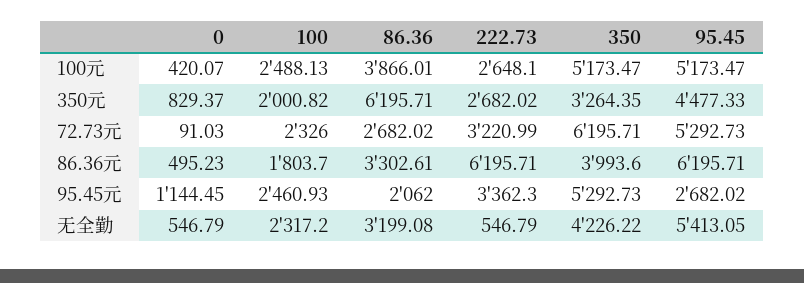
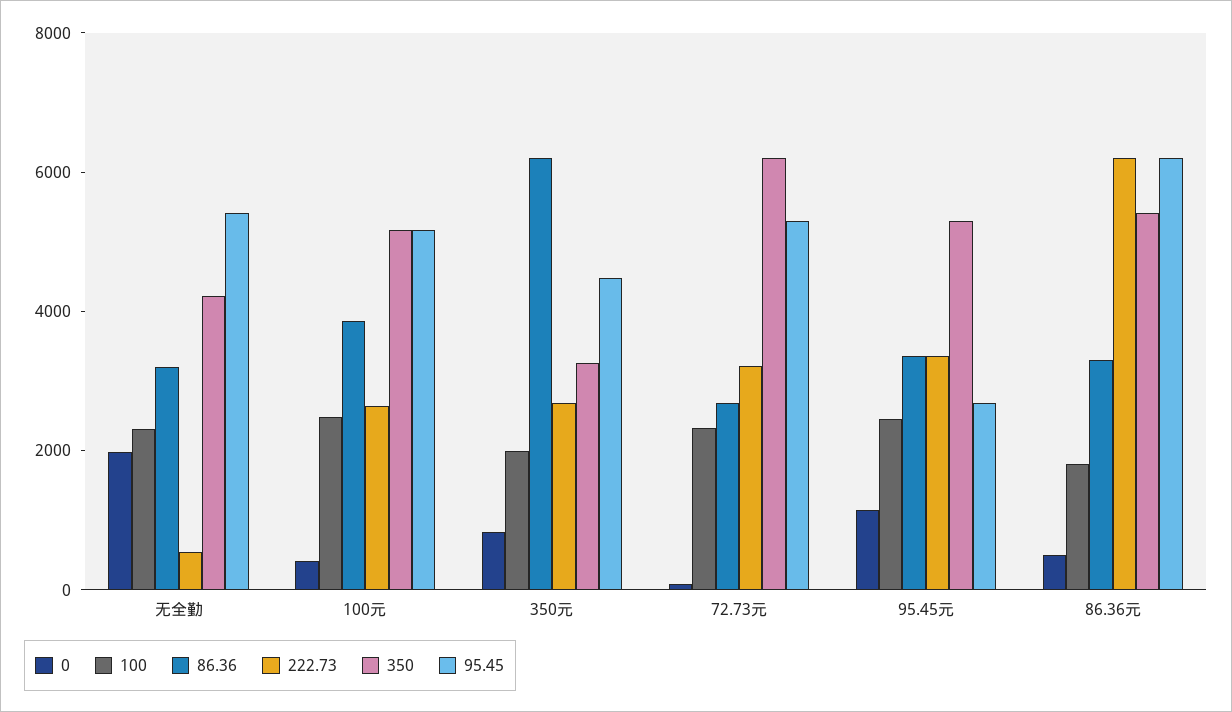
  {
    "0": {
      "100元": 420.07,
      "350元": 829.37,
      "72.73元": 91.03,
      "86.36元": 495.23,
      "95.45元": 1144.45,
-     "无全勤": 546.79
+     "无全勤": 2000
    },
    "100": {
      "100元": 2488.13,
      "350元": 2000.82,
      "72.73元": 2326,
      "86.36元": 1803.7,
      "95.45元": 2460.93,
      "无全勤": 2317.2
    },
    "86.36": {
      "100元": 3866.01,
      "350元": 6195.71,
      "72.73元": 2682.02,
      "86.36元": 3302.61,
-     "95.45元": 2062,
+     "95.45元": 3500,
      "无全勤": 3199.08
    },
    "222.73": {
      "100元": 2648.1,
      "350元": 2682.02,
      "72.73元": 3220.99,
      "86.36元": 6195.71,
      "95.45元": 3362.3,
      "无全勤": 546.79
    },
    "350": {
      "100元": 5173.47,
      "350元": 3264.35,
      "72.73元": 6195.71,
-     "86.36元": 3993.6,
+     "86.36元": 5500,
      "95.45元": 5292.73,
      "无全勤": 4226.22
    },
    "95.45": {
      "100元": 5173.47,
      "350元": 4477.33,
      "72.73元": 5292.73,
      "86.36元": 6195.71,
      "95.45元": 2682.02,
      "无全勤": 5413.05
    }
  }

